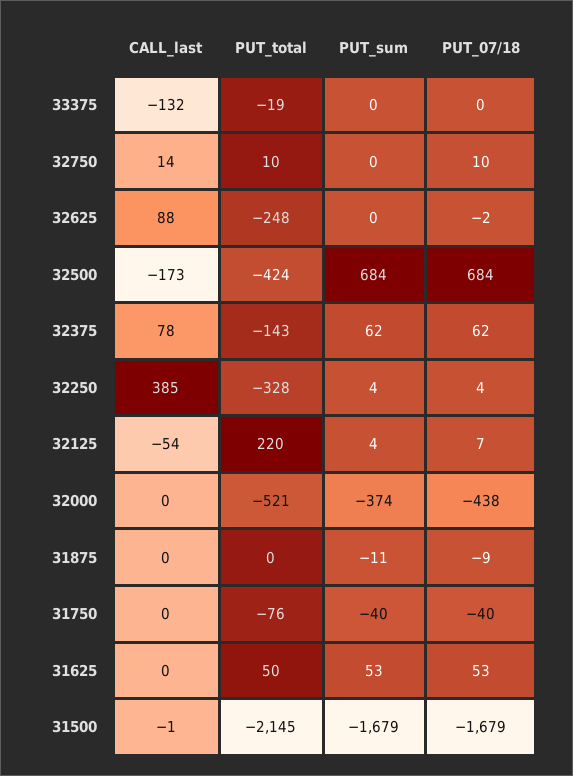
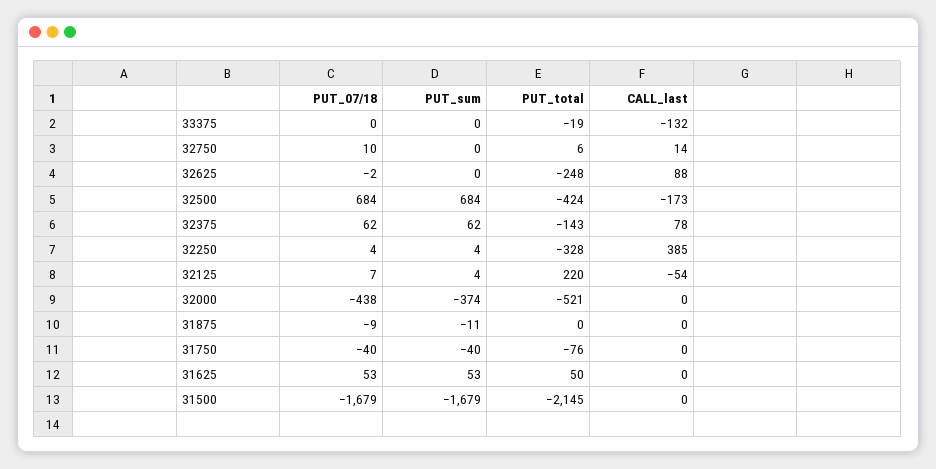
  {
    "CALL_last": {
      "33375": -132,
      "32750": 14,
      "32625": 88,
      "32500": -173,
      "32375": 78,
      "32250": 385,
      "32125": -54,
      "32000": 0,
      "31875": 0,
      "31750": 0,
      "31625": 0,
-     "31500": -1
+     "31500": 0
    },
    "PUT_total": {
      "33375": -19,
-     "32750": 10,
+     "32750": 6,
      "32625": -248,
      "32500": -424,
      "32375": -143,
      "32250": -328,
      "32125": 220,
      "32000": -521,
      "31875": 0,
      "31750": -76,
      "31625": 50,
      "31500": -2145
    },
    "PUT_sum": {
      "33375": 0,
      "32750": 0,
      "32625": 0,
      "32500": 684,
      "32375": 62,
      "32250": 4,
      "32125": 4,
      "32000": -374,
      "31875": -11,
      "31750": -40,
      "31625": 53,
      "31500": -1679
    },
    "PUT_07/18": {
      "33375": 0,
      "32750": 10,
      "32625": -2,
      "32500": 684,
      "32375": 62,
      "32250": 4,
      "32125": 7,
      "32000": -438,
      "31875": -9,
      "31750": -40,
      "31625": 53,
      "31500": -1679
    }
  }

